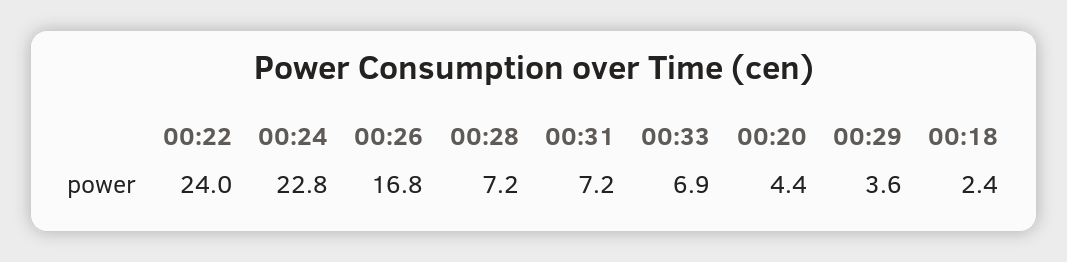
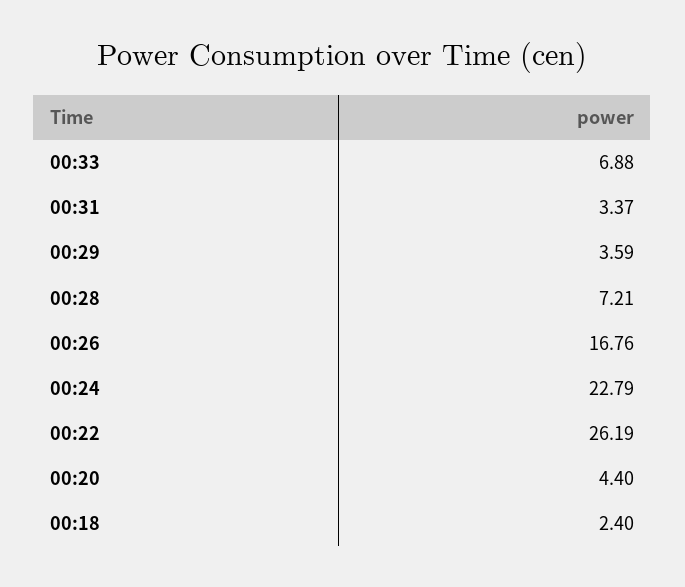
  {
-   "00:22": 24,
+   "00:22": 26.19,
    "00:24": 22.79,
    "00:26": 16.76,
    "00:28": 7.21,
-   "00:31": 7.2,
+   "00:31": 3.37,
    "00:33": 6.88,
    "00:20": 4.4,
    "00:29": 3.59,
    "00:18": 2.4
  }

